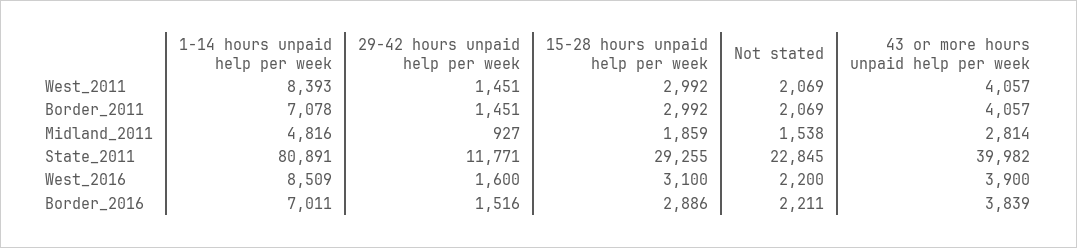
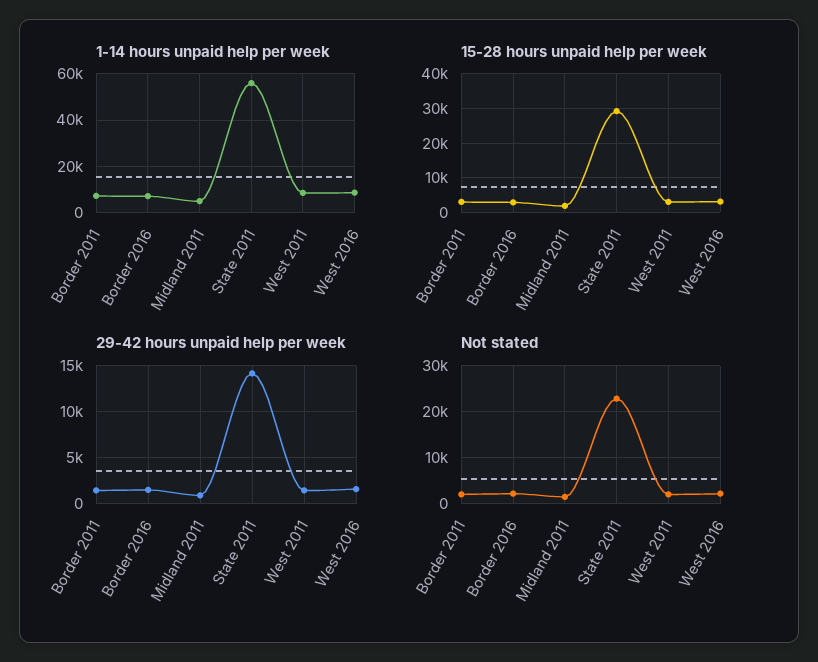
  {
    "1-14 hours unpaid help per week": {
      "West_2011": 8393,
      "Border_2011": 7078,
      "Midland_2011": 4816,
-     "State_2011": 80891,
+     "State_2011": 55000,
      "West_2016": 8509,
      "Border_2016": 7011
    },
    "29-42 hours unpaid help per week": {
      "West_2011": 1451,
      "Border_2011": 1451,
      "Midland_2011": 927,
-     "State_2011": 11771,
+     "State_2011": 14000,
      "West_2016": 1600,
      "Border_2016": 1516
    },
    "15-28 hours unpaid help per week": {
      "West_2011": 2992,
      "Border_2011": 2992,
      "Midland_2011": 1859,
      "State_2011": 29255,
      "West_2016": 3100,
      "Border_2016": 2886
    },
    "Not stated": {
      "West_2011": 2069,
      "Border_2011": 2069,
      "Midland_2011": 1538,
      "State_2011": 22845,
      "West_2016": 2200,
      "Border_2016": 2211
-   },
+   }
-   "43 or more hours unpaid help per week": {
-     "West_2011": 4057,
-     "Border_2011": 4057,
-     "Midland_2011": 2814,
-     "State_2011": 39982,
-     "West_2016": 3900,
-     "Border_2016": 3839
-   }
  }

